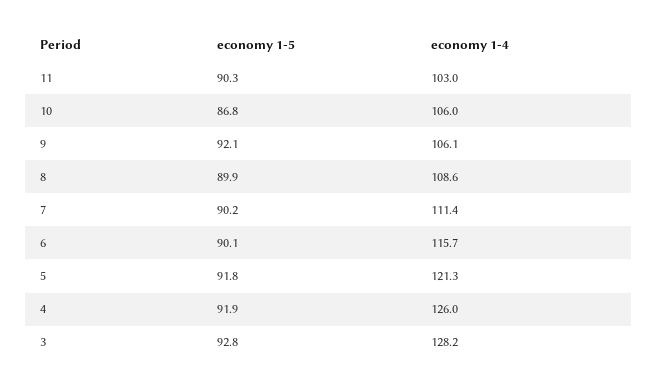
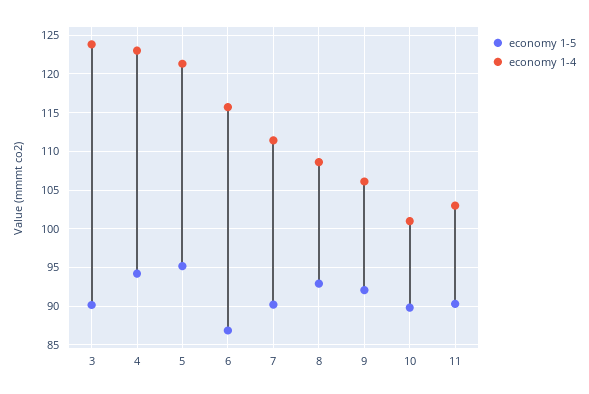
  {
    "economy 1-5": {
      "11": 90.3,
-     "10": 86.8,
+     "10": 90,
      "9": 92.1,
-     "8": 89.9,
+     "8": 93,
      "7": 90.2,
-     "6": 90.1,
+     "6": 87,
-     "5": 91.8,
+     "5": 95,
-     "4": 91.9,
+     "4": 94,
-     "3": 92.8
+     "3": 90
    },
    "economy 1-4": {
      "11": 103,
-     "10": 106,
+     "10": 101,
      "9": 106.1,
      "8": 108.6,
      "7": 111.4,
      "6": 115.7,
      "5": 121.3,
-     "4": 126,
+     "4": 123,
-     "3": 128.2
+     "3": 124
    }
  }

